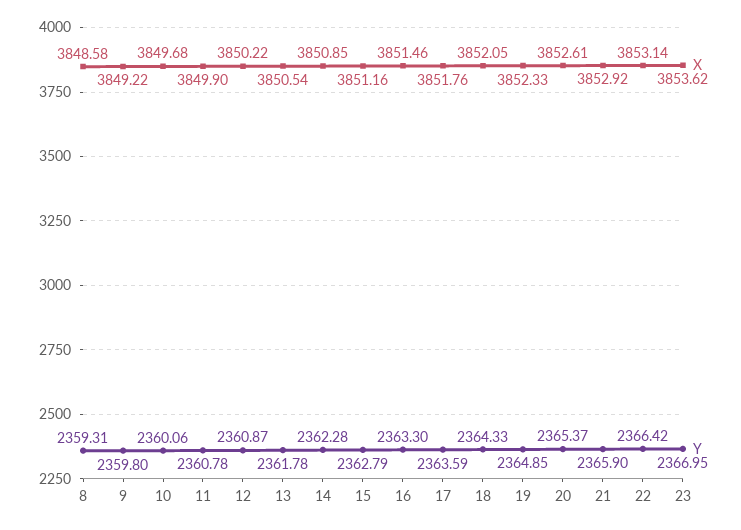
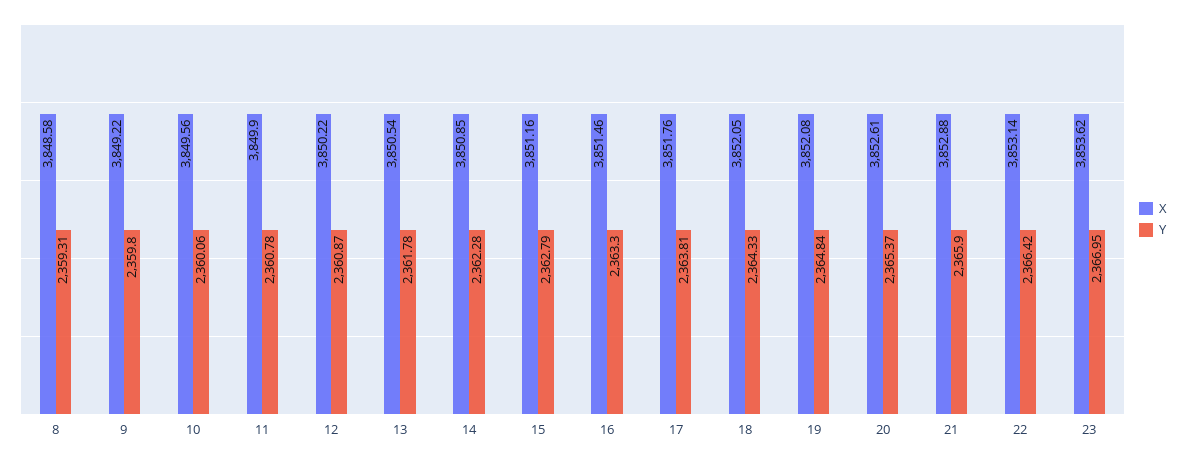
  {
    "X": {
      "8": 3848.58,
      "9": 3849.22,
-     "10": 3849.68,
+     "10": 3849.56,
      "11": 3849.9,
      "12": 3850.22,
      "13": 3850.54,
      "14": 3850.85,
      "15": 3851.16,
      "16": 3851.46,
      "17": 3851.76,
      "18": 3852.05,
-     "19": 3852.33,
+     "19": 3852.08,
      "20": 3852.61,
-     "21": 3852.92,
+     "21": 3852.88,
      "22": 3853.14,
      "23": 3853.62
    },
    "Y": {
      "8": 2359.31,
      "9": 2359.8,
      "10": 2360.06,
      "11": 2360.78,
      "12": 2360.87,
      "13": 2361.78,
      "14": 2362.28,
      "15": 2362.79,
      "16": 2363.3,
-     "17": 2363.59,
+     "17": 2363.81,
      "18": 2364.33,
-     "19": 2364.85,
+     "19": 2364.84,
      "20": 2365.37,
      "21": 2365.9,
      "22": 2366.42,
      "23": 2366.95
    }
  }

